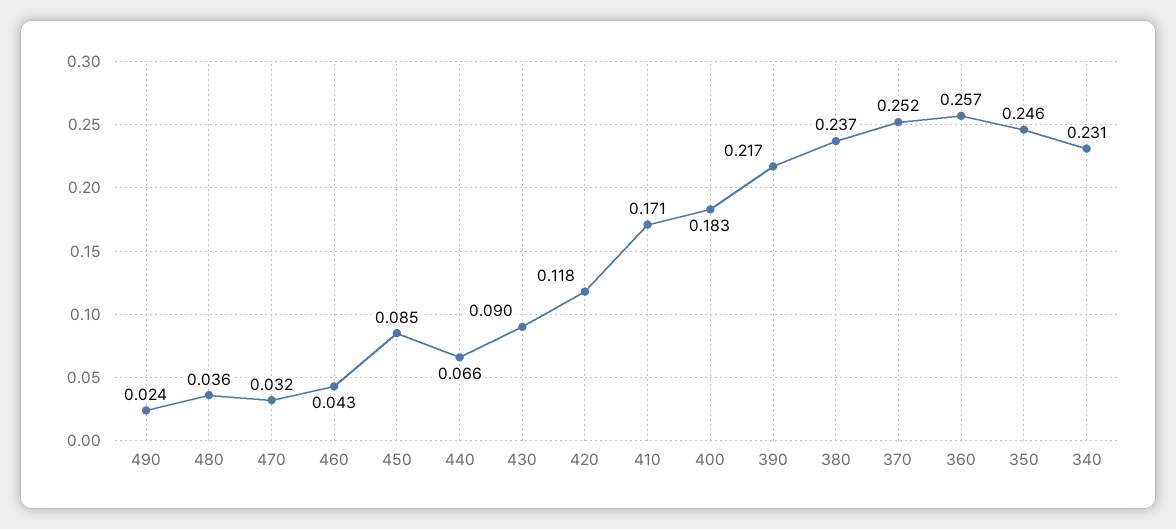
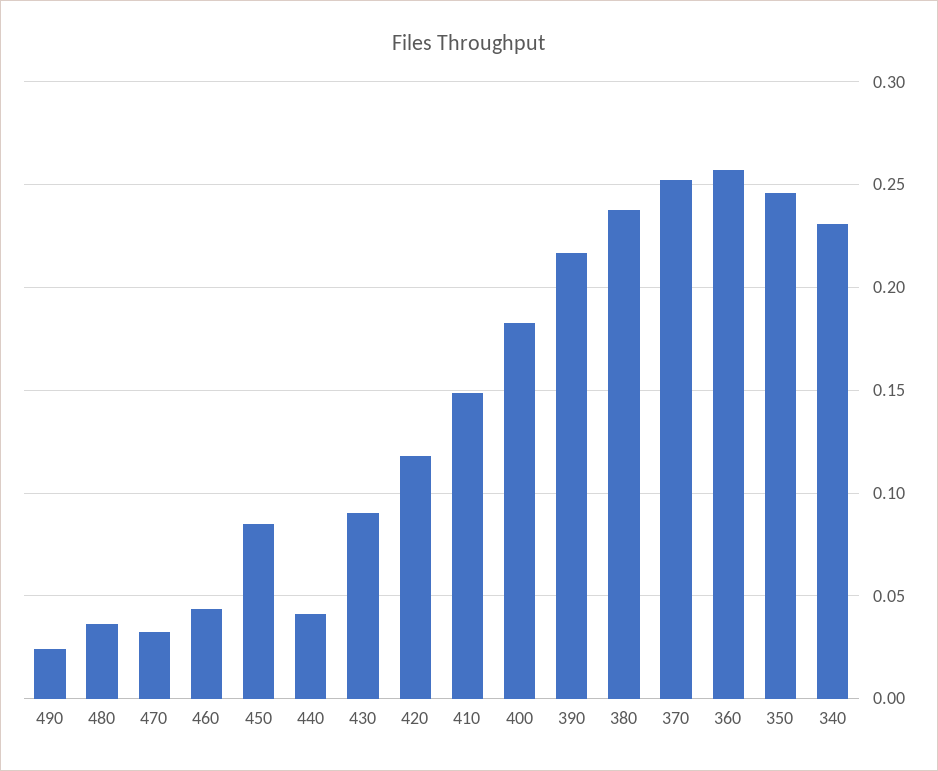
  {
    "490": 0.024,
    "480": 0.036,
    "470": 0.032,
    "460": 0.043,
    "450": 0.085,
-   "440": 0.066,
+   "440": 0.04,
    "430": 0.09,
    "420": 0.118,
-   "410": 0.171,
+   "410": 0.15,
    "400": 0.183,
    "390": 0.217,
    "380": 0.237,
    "370": 0.252,
    "360": 0.257,
    "350": 0.246,
    "340": 0.231
  }

